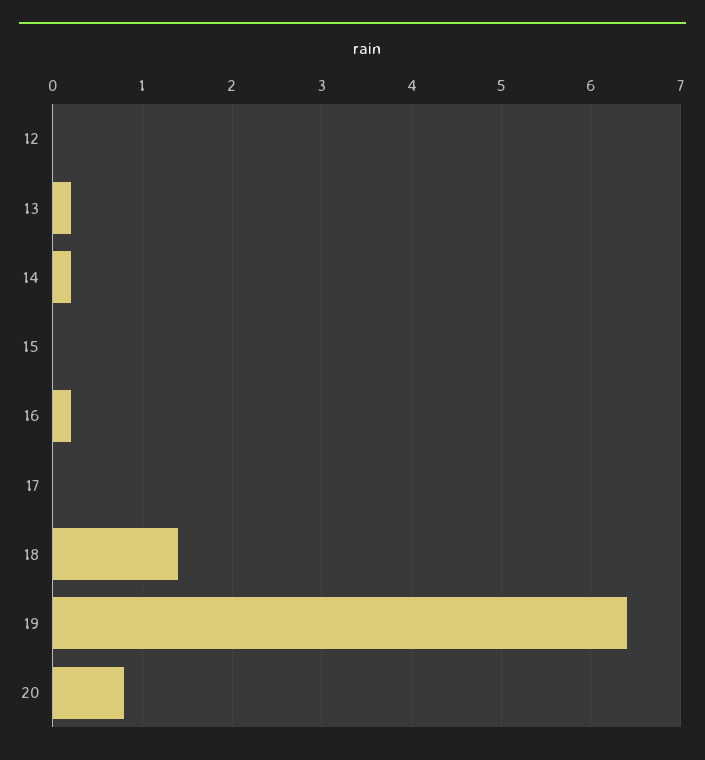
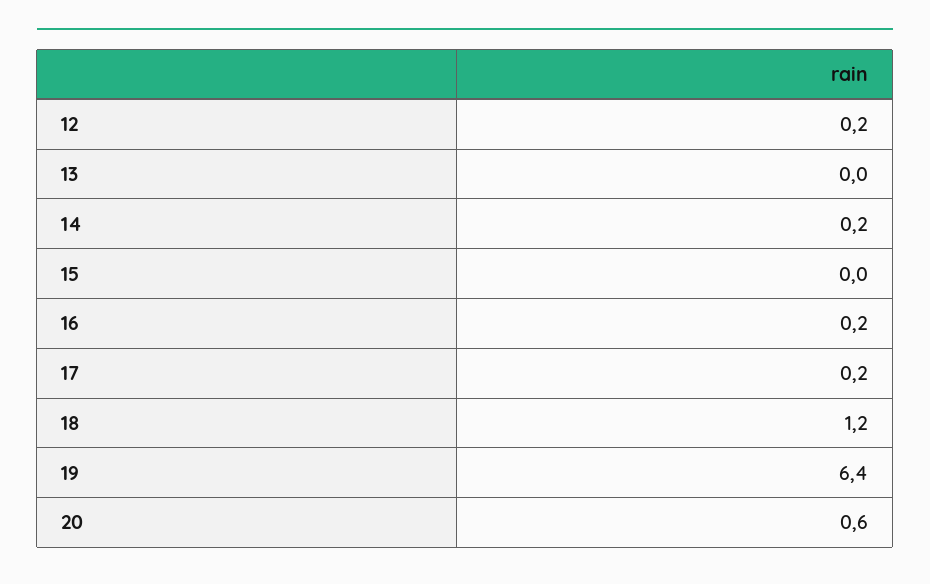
  {
-   "12": 0,
+   "12": 0.2,
-   "13": 0.2,
+   "13": 0,
    "14": 0.2,
    "15": 0,
    "16": 0.2,
-   "17": 0,
+   "17": 0.2,
-   "18": 1.4,
+   "18": 1.2,
    "19": 6.4,
-   "20": 0.8
+   "20": 0.6
  }

